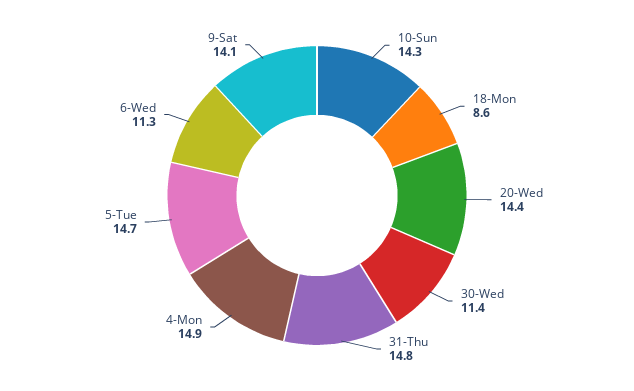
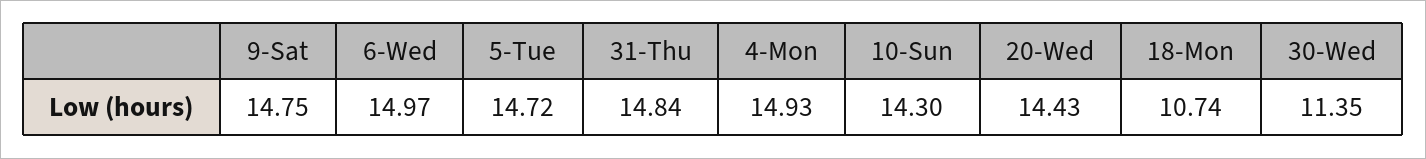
  {
    "10-Sun": 14.3,
-   "18-Mon": 8.6,
+   "18-Mon": 10.74,
    "20-Wed": 14.43,
    "30-Wed": 11.35,
    "31-Thu": 14.84,
    "4-Mon": 14.93,
    "5-Tue": 14.72,
-   "6-Wed": 11.3,
+   "6-Wed": 14.97,
-   "9-Sat": 14.1
+   "9-Sat": 14.75
  }

